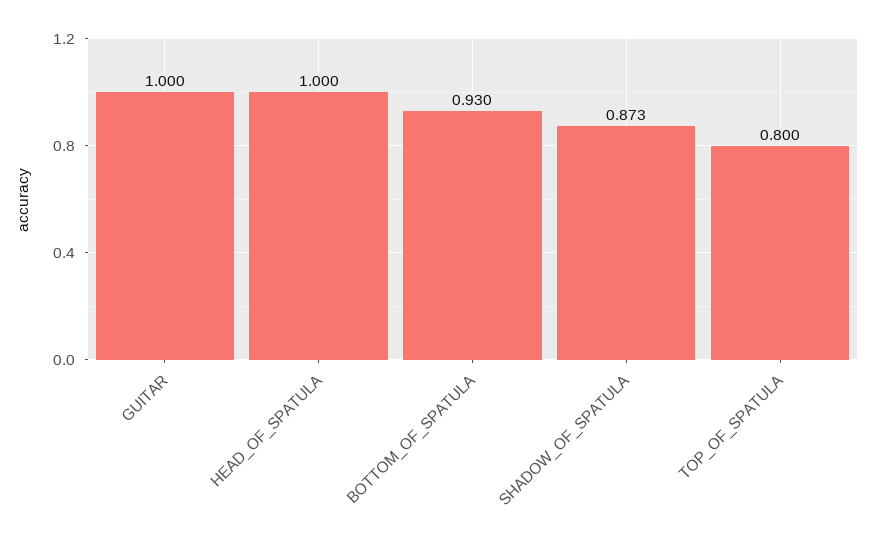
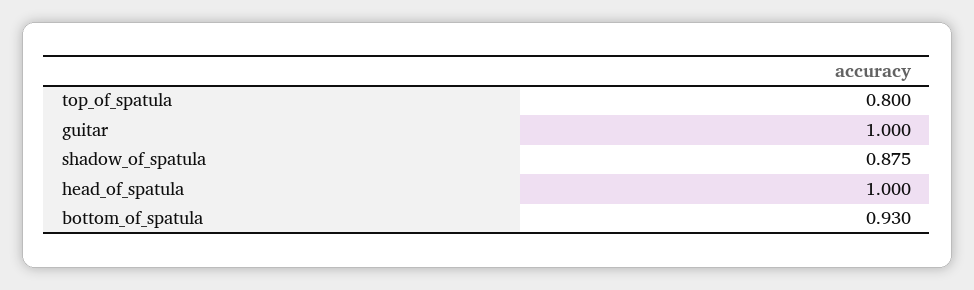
  {
    "GUITAR": 1,
    "HEAD_OF_SPATULA": 1,
    "BOTTOM_OF_SPATULA": 0.93,
-   "SHADOW_OF_SPATULA": 0.873,
+   "SHADOW_OF_SPATULA": 0.875,
    "TOP_OF_SPATULA": 0.8
  }

